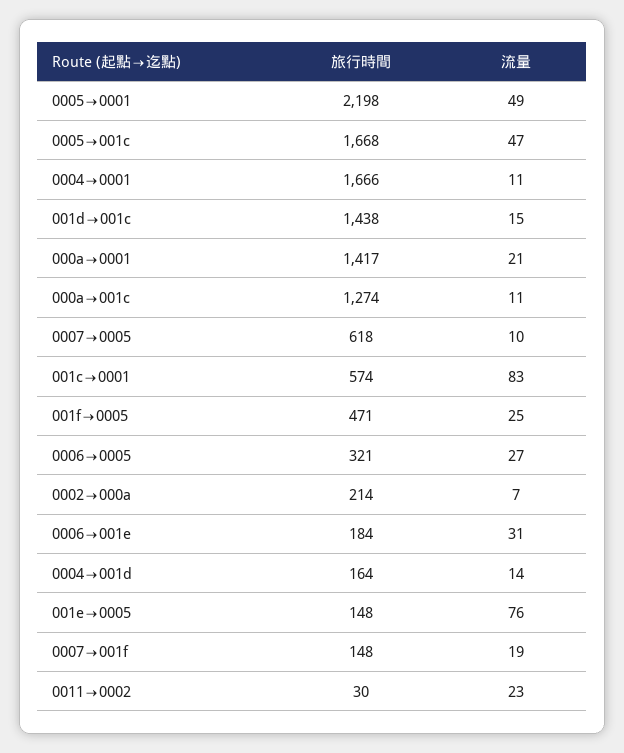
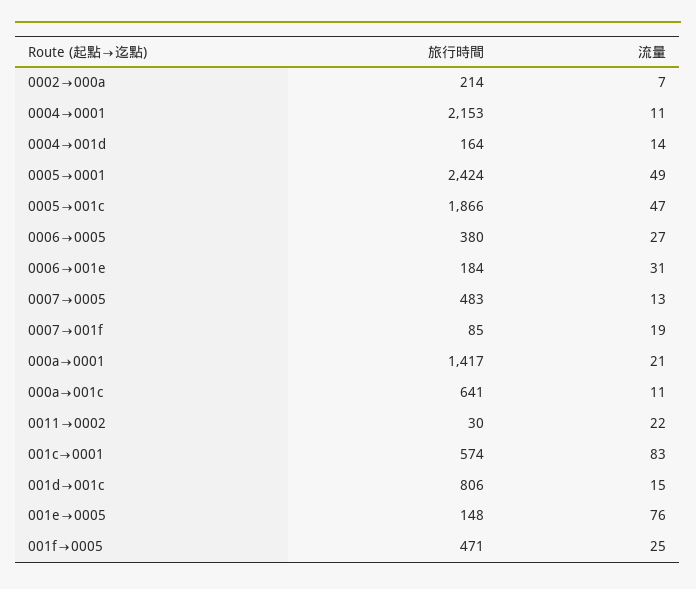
  {
    "旅行時間": {
-     "0005→0001": 2198,
+     "0005→0001": 2424,
-     "0005→001c": 1668,
+     "0005→001c": 1866,
-     "0004→0001": 1666,
+     "0004→0001": 2153,
-     "001d→001c": 1438,
+     "001d→001c": 806,
      "000a→0001": 1417,
-     "000a→001c": 1274,
+     "000a→001c": 641,
-     "0007→0005": 618,
+     "0007→0005": 483,
      "001c→0001": 574,
      "001f→0005": 471,
-     "0006→0005": 321,
+     "0006→0005": 380,
      "0002→000a": 214,
      "0006→001e": 184,
      "0004→001d": 164,
      "001e→0005": 148,
-     "0007→001f": 148,
+     "0007→001f": 85,
      "0011→0002": 30
    },
    "流量": {
      "0005→0001": 49,
      "0005→001c": 47,
      "0004→0001": 11,
      "001d→001c": 15,
      "000a→0001": 21,
      "000a→001c": 11,
-     "0007→0005": 10,
+     "0007→0005": 13,
      "001c→0001": 83,
      "001f→0005": 25,
      "0006→0005": 27,
      "0002→000a": 7,
      "0006→001e": 31,
      "0004→001d": 14,
      "001e→0005": 76,
      "0007→001f": 19,
-     "0011→0002": 23
+     "0011→0002": 22
    }
  }

